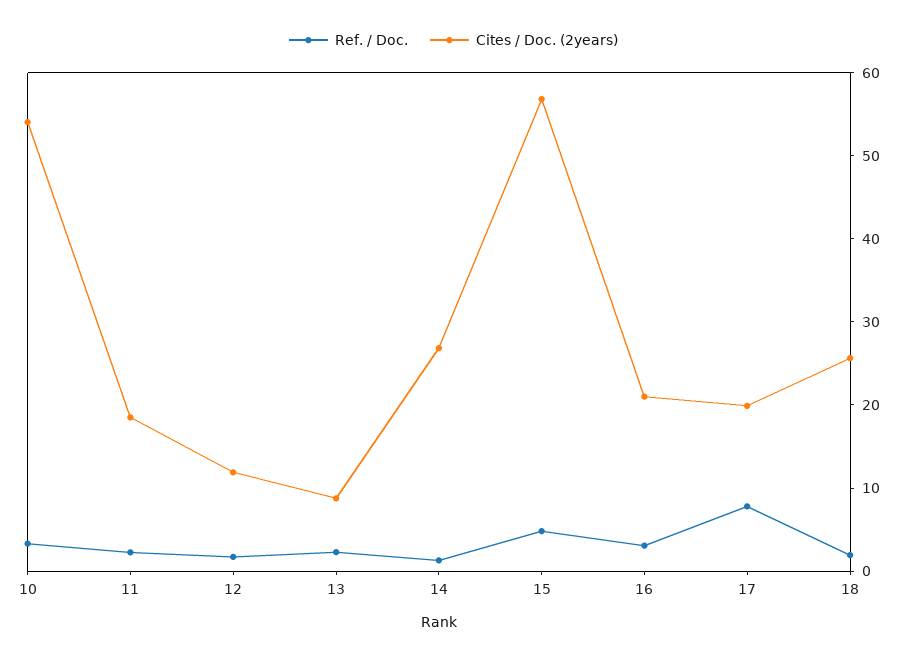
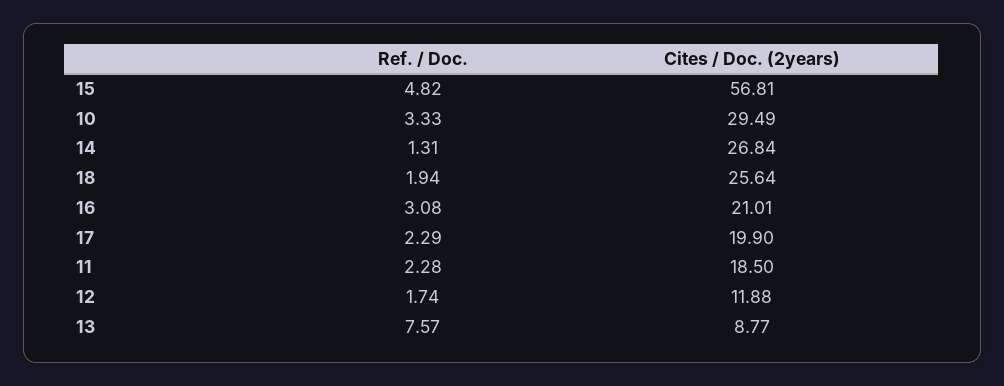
  {
    "Ref. / Doc.": {
      "10": 3.33,
      "11": 2.28,
      "12": 1.74,
-     "13": 2,
+     "13": 7.57,
      "14": 1.31,
      "15": 4.82,
      "16": 3.08,
-     "17": 8,
+     "17": 2.29,
      "18": 1.94
    },
    "Cites / Doc. (2years)": {
-     "10": 54,
+     "10": 29.49,
      "11": 18.5,
      "12": 11.88,
      "13": 8.77,
      "14": 26.84,
      "15": 56.81,
      "16": 21.01,
      "17": 19.9,
      "18": 25.64
    }
  }

